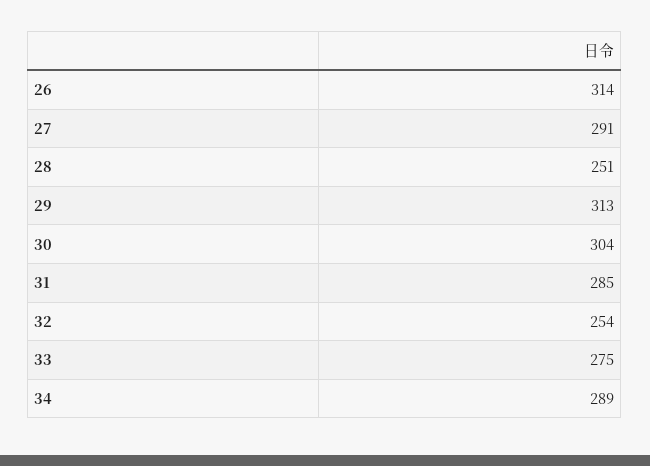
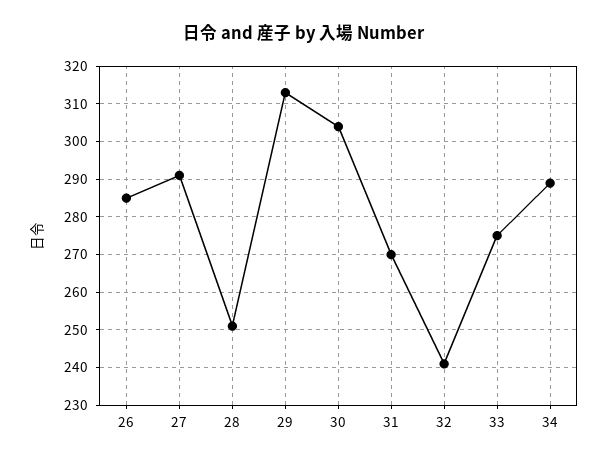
  {
-   "26": 314,
+   "26": 285,
    "27": 291,
    "28": 251,
    "29": 313,
    "30": 304,
-   "31": 285,
+   "31": 270,
-   "32": 254,
+   "32": 240,
    "33": 275,
    "34": 289
  }

